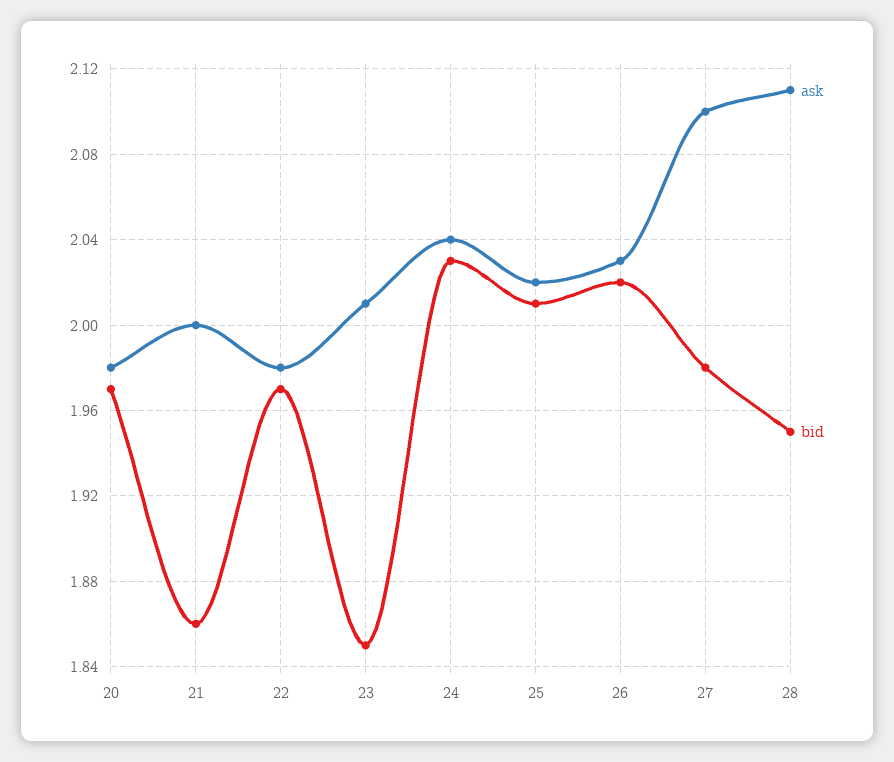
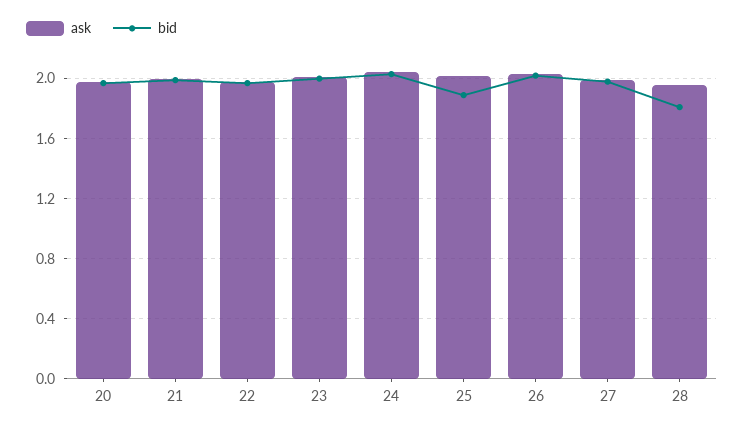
  {
    "ask": {
      "20": 1.98,
      "21": 2,
      "22": 1.98,
      "23": 2.01,
      "24": 2.04,
      "25": 2.02,
      "26": 2.03,
-     "27": 2.1,
+     "27": 2,
-     "28": 2.11
+     "28": 1.95
    },
    "bid": {
      "20": 1.97,
-     "21": 1.86,
+     "21": 2,
      "22": 1.97,
-     "23": 1.85,
+     "23": 2,
      "24": 2.03,
-     "25": 2.01,
+     "25": 1.9,
      "26": 2.02,
      "27": 1.98,
-     "28": 1.95
+     "28": 1.8
    }
  }

